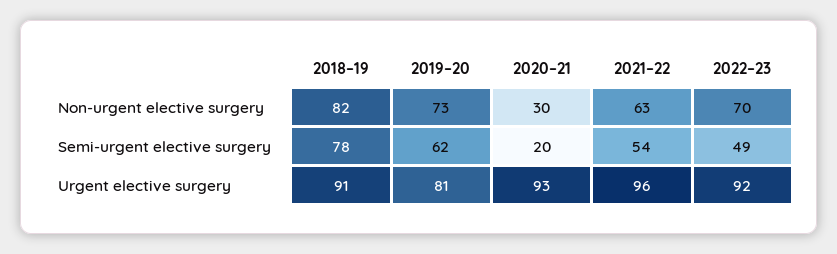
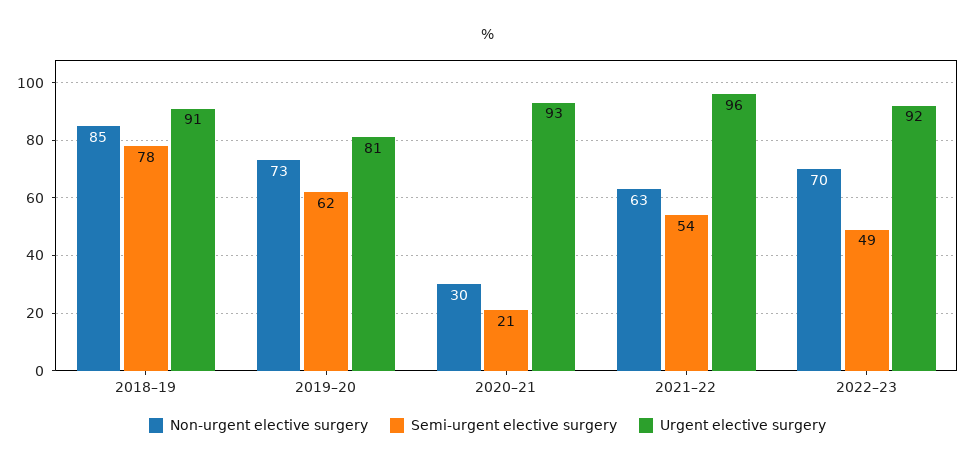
  {
    "Non-urgent elective surgery": {
-     "2018–19": 82,
+     "2018–19": 85,
      "2019–20": 73,
      "2020–21": 30,
      "2021–22": 63,
      "2022–23": 70
    },
    "Semi-urgent elective surgery": {
      "2018–19": 78,
      "2019–20": 62,
-     "2020–21": 20,
+     "2020–21": 21,
      "2021–22": 54,
      "2022–23": 49
    },
    "Urgent elective surgery": {
      "2018–19": 91,
      "2019–20": 81,
      "2020–21": 93,
      "2021–22": 96,
      "2022–23": 92
    }
  }

